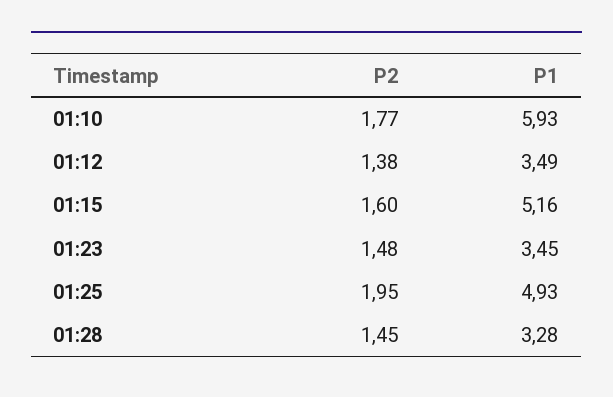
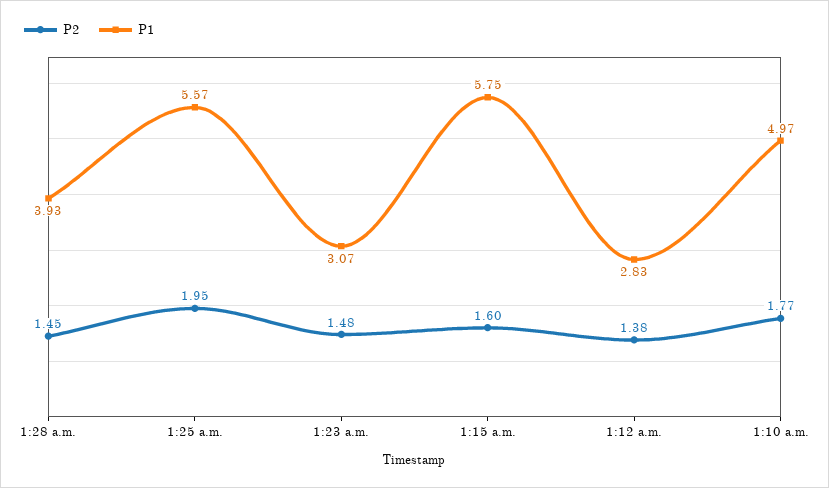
  {
    "P2": {
      "01:10": 1.77,
      "01:12": 1.38,
      "01:15": 1.6,
      "01:23": 1.48,
      "01:25": 1.95,
      "01:28": 1.45
    },
    "P1": {
-     "01:10": 5.93,
+     "01:10": 4.97,
-     "01:12": 3.49,
+     "01:12": 2.83,
-     "01:15": 5.16,
+     "01:15": 5.75,
-     "01:23": 3.45,
+     "01:23": 3.07,
-     "01:25": 4.93,
+     "01:25": 5.57,
-     "01:28": 3.28
+     "01:28": 3.93
    }
  }

